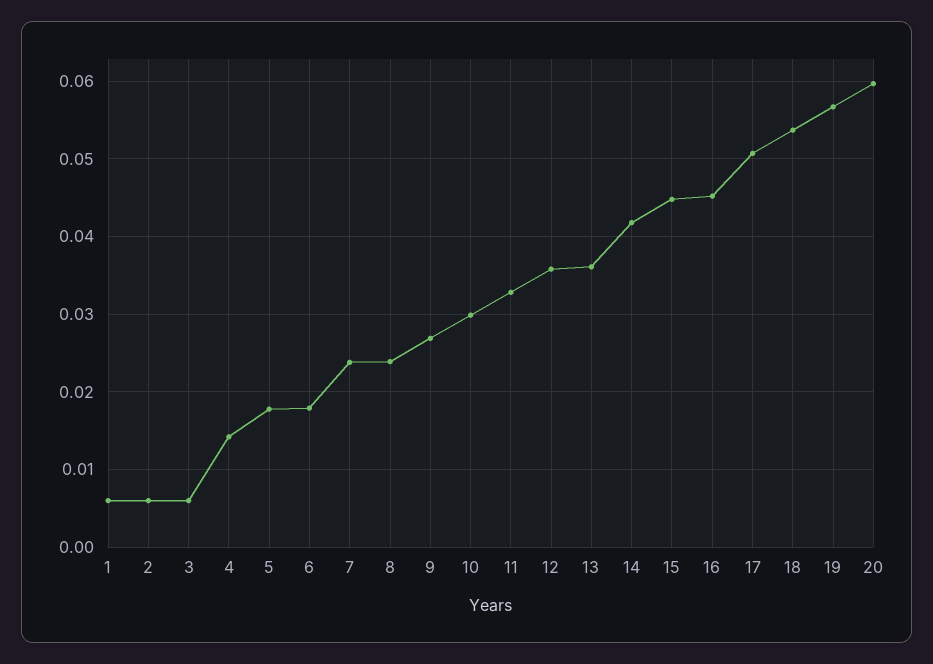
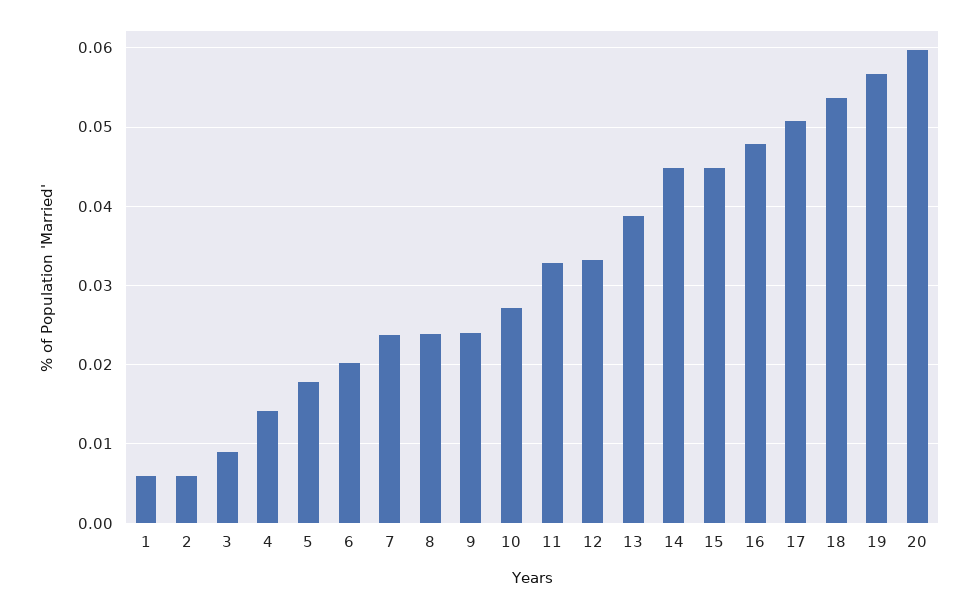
  {
    "1": 0.006,
    "2": 0.006,
-   "3": 0.006,
+   "3": 0.009,
    "4": 0.014,
    "5": 0.018,
-   "6": 0.018,
+   "6": 0.02,
    "7": 0.024,
    "8": 0.024,
-   "9": 0.027,
+   "9": 0.024,
-   "10": 0.03,
+   "10": 0.027,
    "11": 0.033,
-   "12": 0.036,
+   "12": 0.033,
-   "13": 0.036,
+   "13": 0.039,
-   "14": 0.042,
+   "14": 0.045,
    "15": 0.045,
-   "16": 0.045,
+   "16": 0.048,
    "17": 0.051,
    "18": 0.054,
    "19": 0.057,
    "20": 0.06
  }

